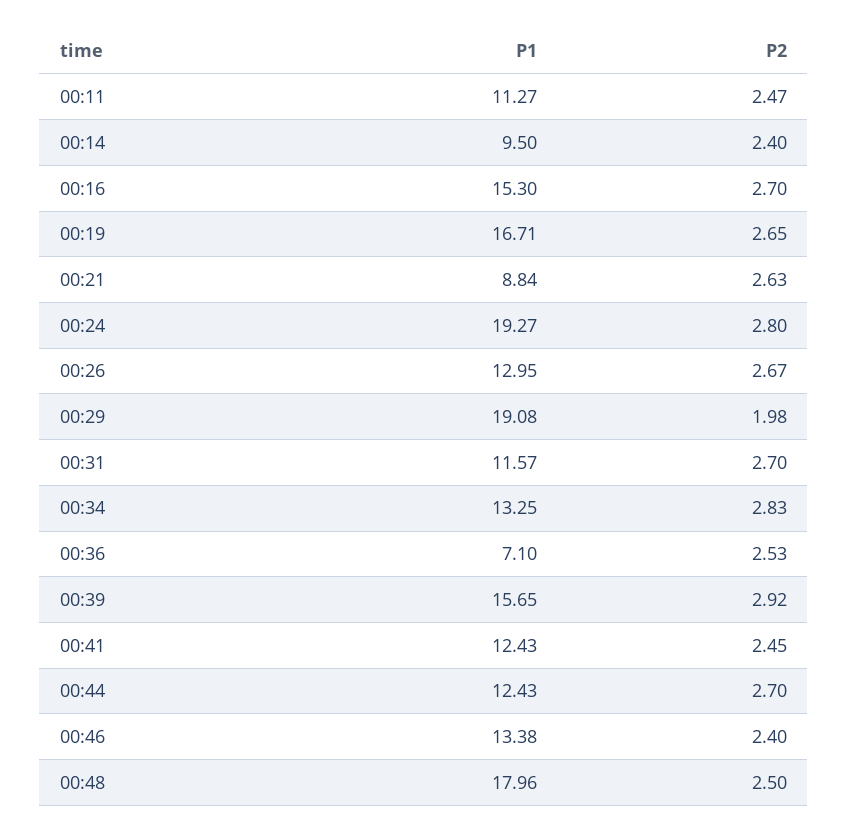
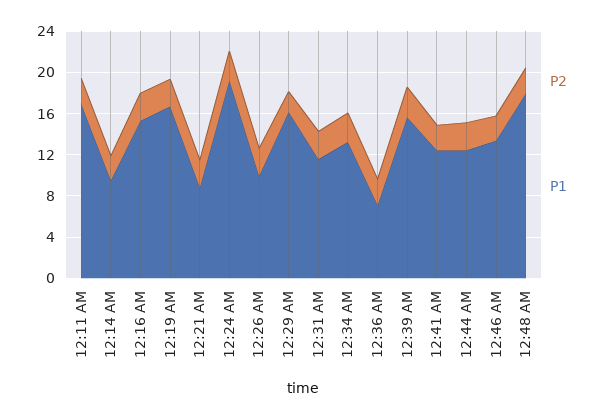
  {
    "P1": {
-     "00:11": 11.27,
+     "00:11": 17,
      "00:14": 9.5,
      "00:16": 15.3,
      "00:19": 16.71,
      "00:21": 8.84,
      "00:24": 19.27,
-     "00:26": 12.95,
+     "00:26": 10,
-     "00:29": 19.08,
+     "00:29": 16,
      "00:31": 11.57,
      "00:34": 13.25,
      "00:36": 7.1,
      "00:39": 15.65,
      "00:41": 12.43,
      "00:44": 12.43,
      "00:46": 13.38,
      "00:48": 17.96
    },
    "P2": {
      "00:11": 2.47,
      "00:14": 2.4,
      "00:16": 2.7,
      "00:19": 2.65,
      "00:21": 2.63,
      "00:24": 2.8,
      "00:26": 2.67,
      "00:29": 1.98,
      "00:31": 2.7,
      "00:34": 2.83,
      "00:36": 2.53,
      "00:39": 2.92,
      "00:41": 2.45,
      "00:44": 2.7,
      "00:46": 2.4,
      "00:48": 2.5
    }
  }

